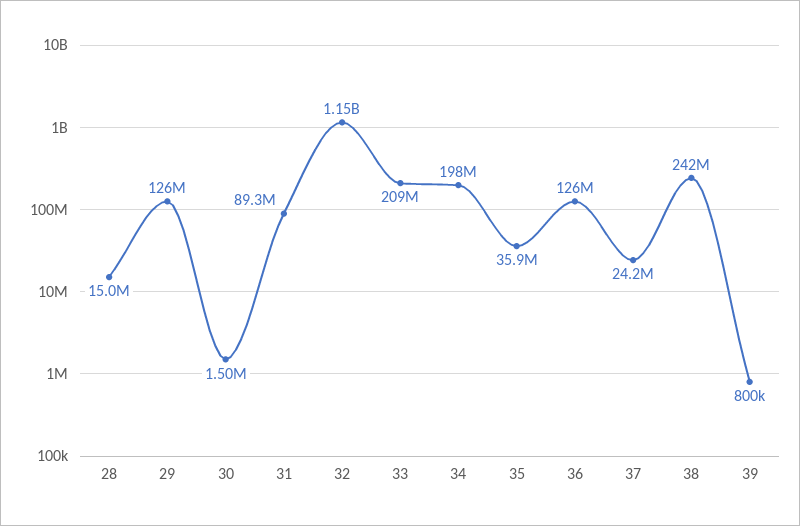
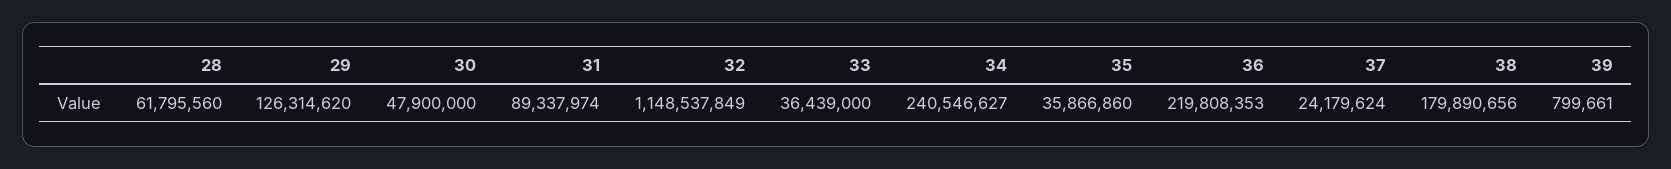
  {
-   "28": 15000000,
+   "28": 61795560,
    "29": 126314620,
-   "30": 1500000,
+   "30": 47900000,
    "31": 89337974,
    "32": 1148537849,
-   "33": 209000000,
+   "33": 36439000,
-   "34": 198000000,
+   "34": 240546627,
    "35": 35866860,
-   "36": 126000000,
+   "36": 219808353,
    "37": 24179624,
-   "38": 242000000,
+   "38": 179890656,
    "39": 799661
  }

